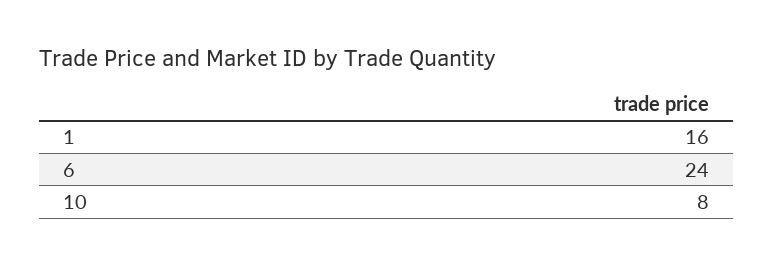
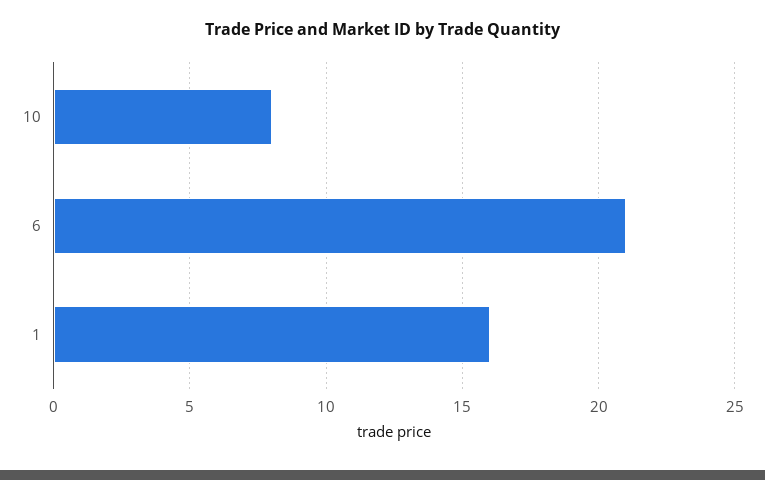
  {
    "1": 16,
-   "6": 24,
+   "6": 21,
    "10": 8
  }

